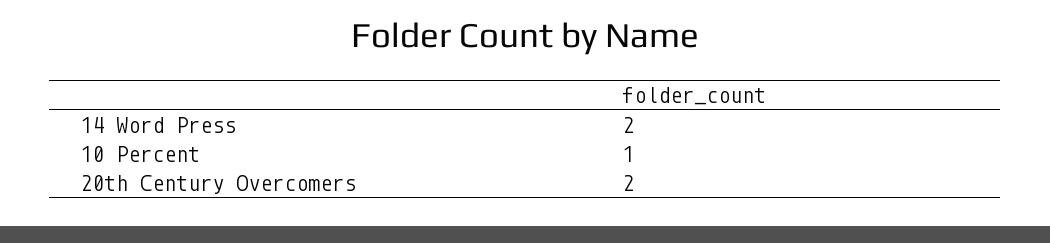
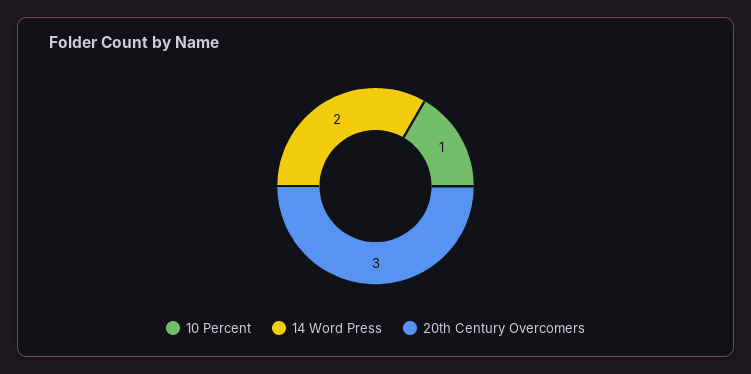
  {
    "14 Word Press": 2,
    "10 Percent": 1,
-   "20th Century Overcomers": 2
+   "20th Century Overcomers": 3
  }

